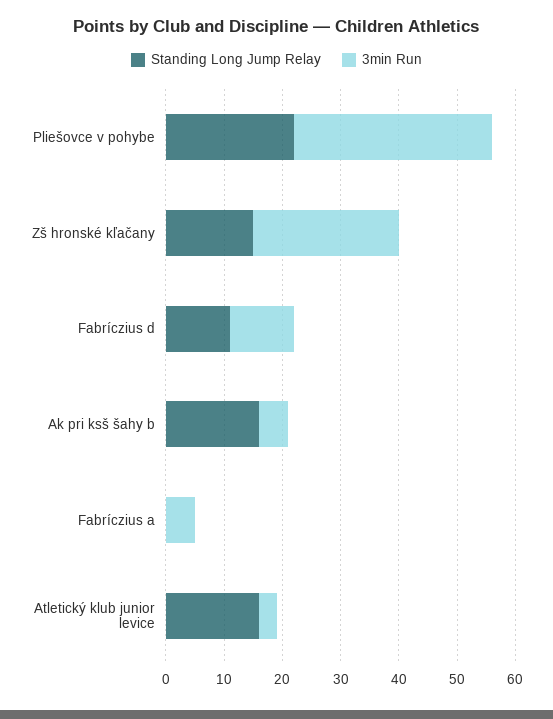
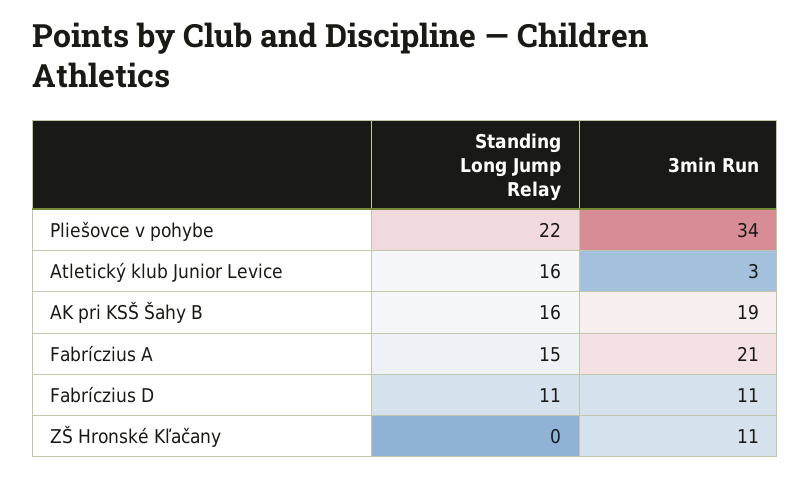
  {
    "Standing Long Jump Relay": {
      "Pliešovce v pohybe": 22,
-     "Zš hronské kľačany": 15,
+     "Zš hronské kľačany": 0,
      "Fabríczius d": 11,
      "Ak pri ksš šahy b": 16,
-     "Fabríczius a": 0,
+     "Fabríczius a": 15,
      "Atletický klub junior levice": 16
    },
    "3min Run": {
      "Pliešovce v pohybe": 34,
-     "Zš hronské kľačany": 25,
+     "Zš hronské kľačany": 11,
      "Fabríczius d": 11,
-     "Ak pri ksš šahy b": 5,
+     "Ak pri ksš šahy b": 19,
-     "Fabríczius a": 5,
+     "Fabríczius a": 21,
      "Atletický klub junior levice": 3
    }
  }

